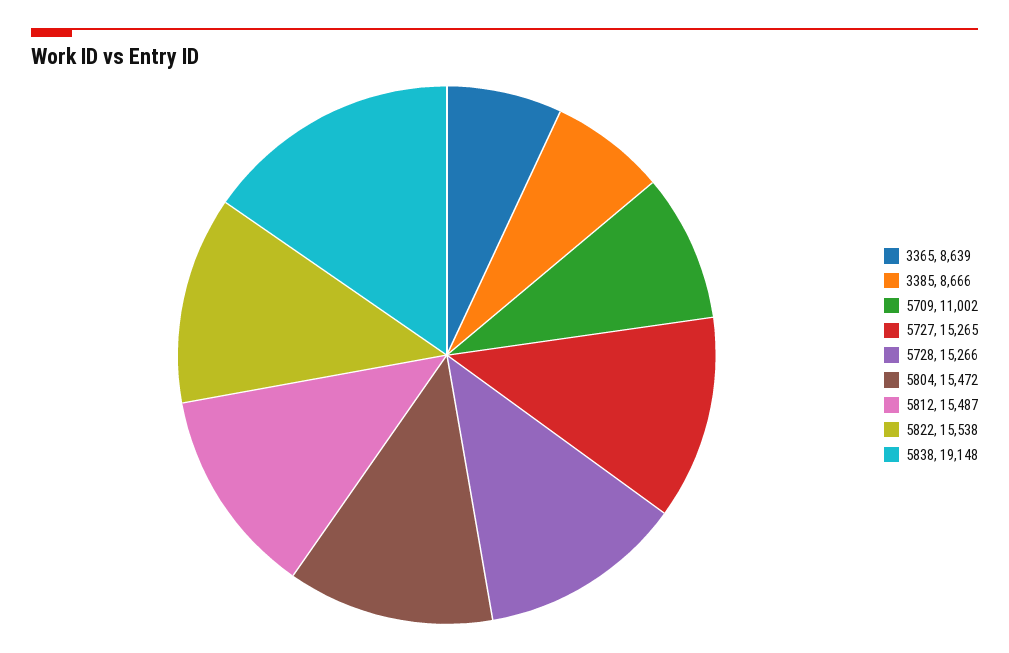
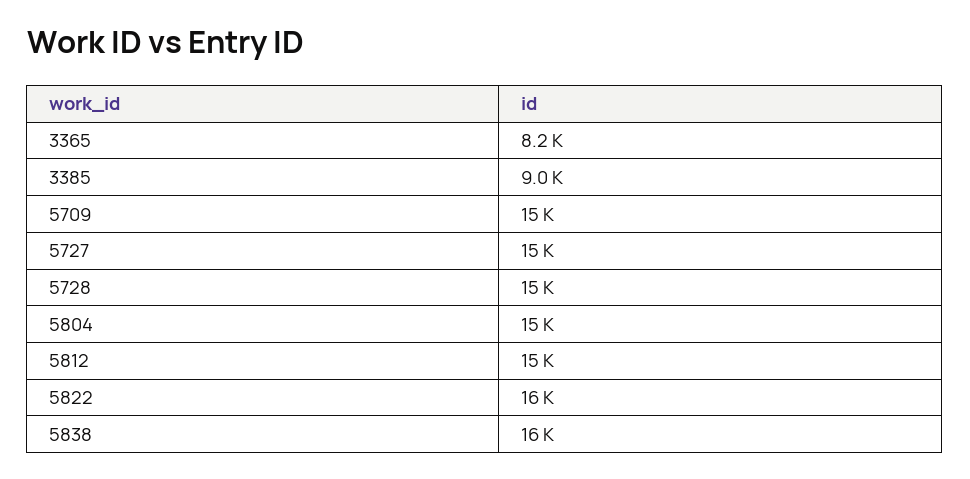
  {
-   "3365": 8639,
+   "3365": 8200,
-   "3385": 8666,
+   "3385": 9000,
-   "5709": 11002,
+   "5709": 15000,
    "5727": 15265,
    "5728": 15266,
    "5804": 15472,
    "5812": 15487,
    "5822": 15538,
-   "5838": 19148
+   "5838": 16000
  }

